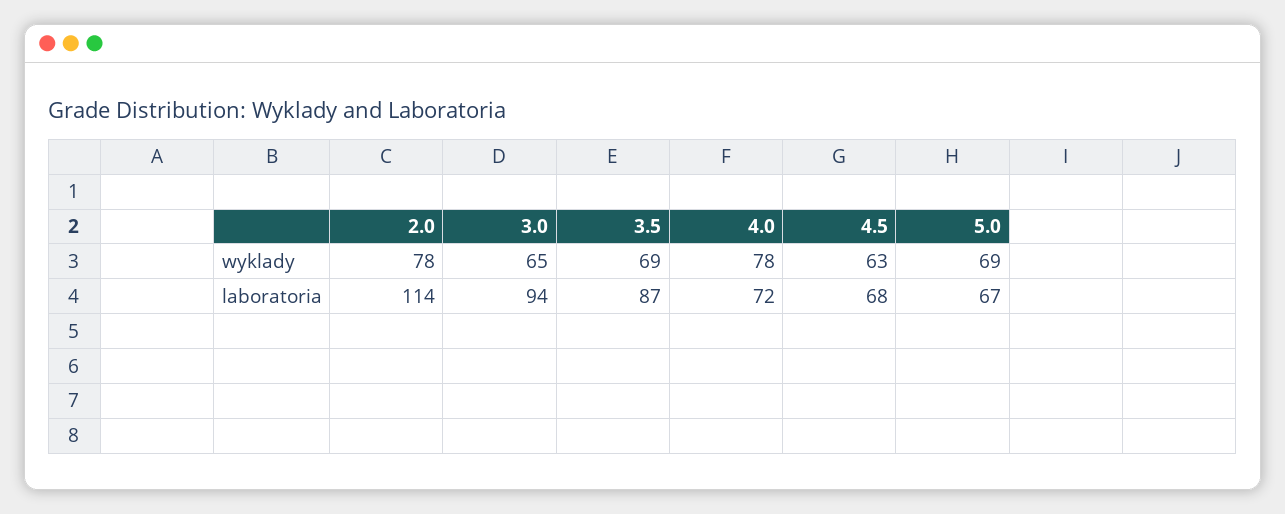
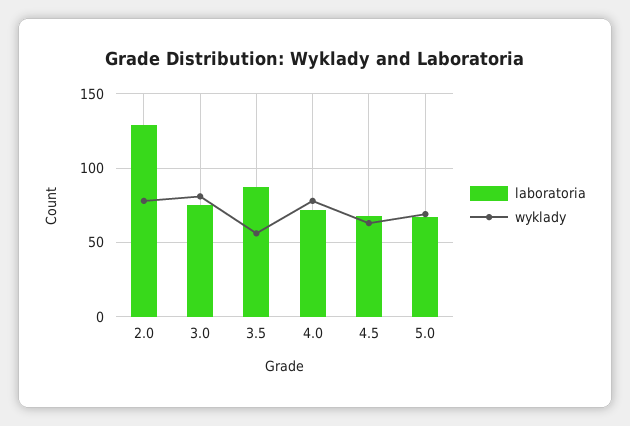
  {
    "wyklady": {
      "2.0": 78,
-     "3.0": 65,
+     "3.0": 80,
-     "3.5": 69,
+     "3.5": 55,
      "4.0": 78,
      "4.5": 63,
      "5.0": 69
    },
    "laboratoria": {
-     "2.0": 114,
+     "2.0": 130,
-     "3.0": 94,
+     "3.0": 75,
      "3.5": 87,
      "4.0": 72,
      "4.5": 68,
      "5.0": 67
    }
  }

